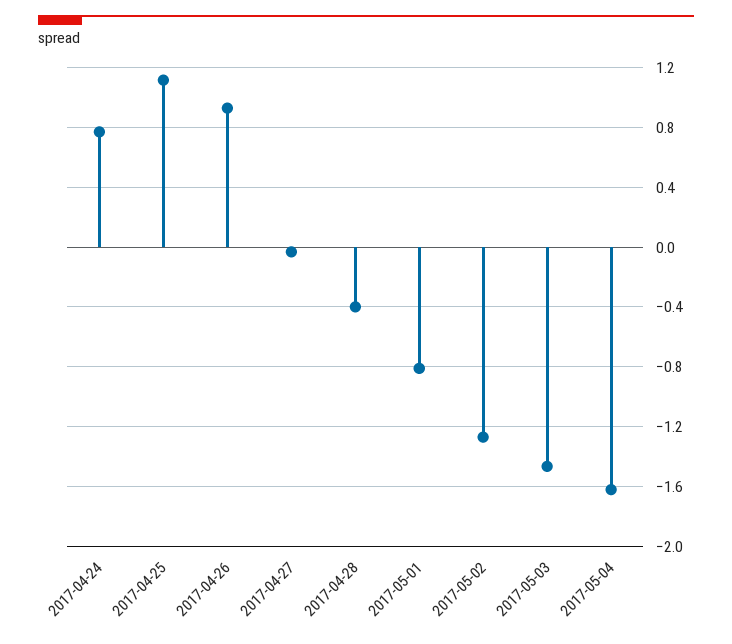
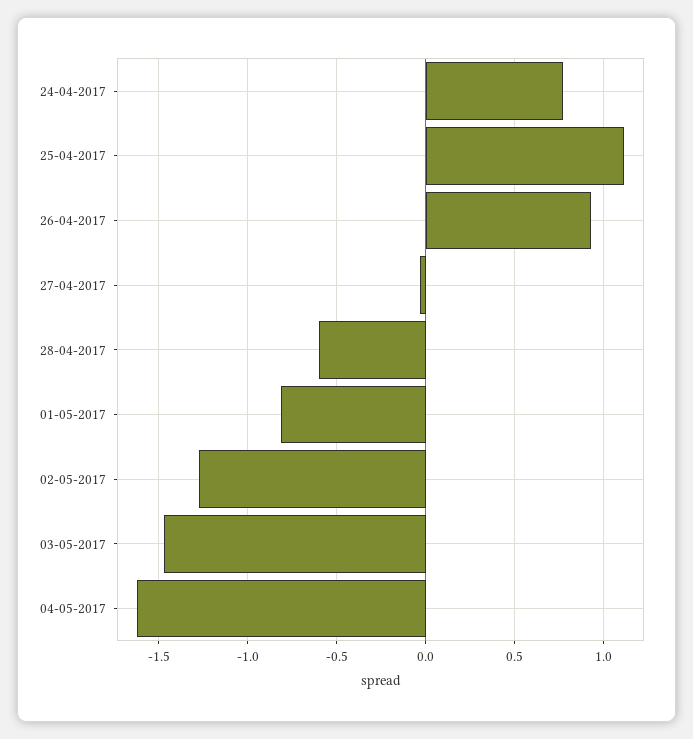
  {
    "2017-04-24": 0.75,
    "2017-04-25": 1.1,
    "2017-04-26": 0.95,
    "2017-04-27": -0.05,
-   "2017-04-28": -0.4,
+   "2017-04-28": -0.6,
    "2017-05-01": -0.8,
    "2017-05-02": -1.25,
    "2017-05-03": -1.45,
    "2017-05-04": -1.6
  }

